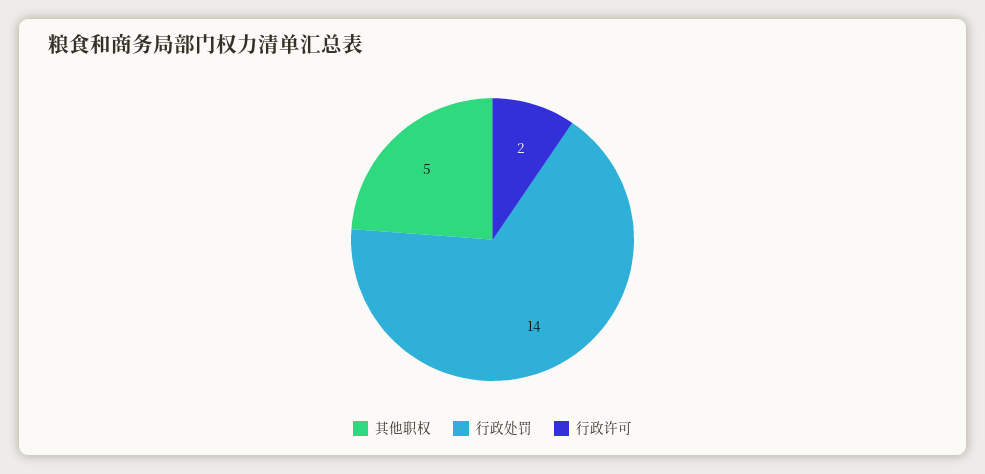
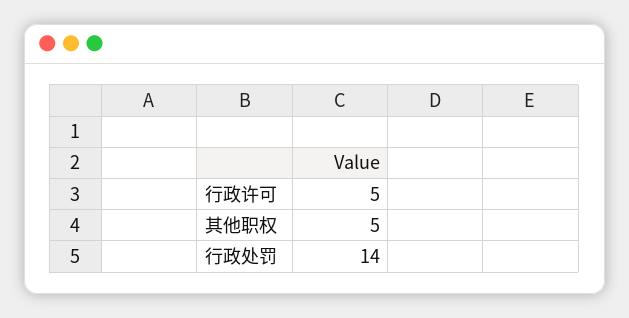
  {
    "其他职权": 5,
    "行政处罚": 14,
-   "行政许可": 2
+   "行政许可": 5
  }

